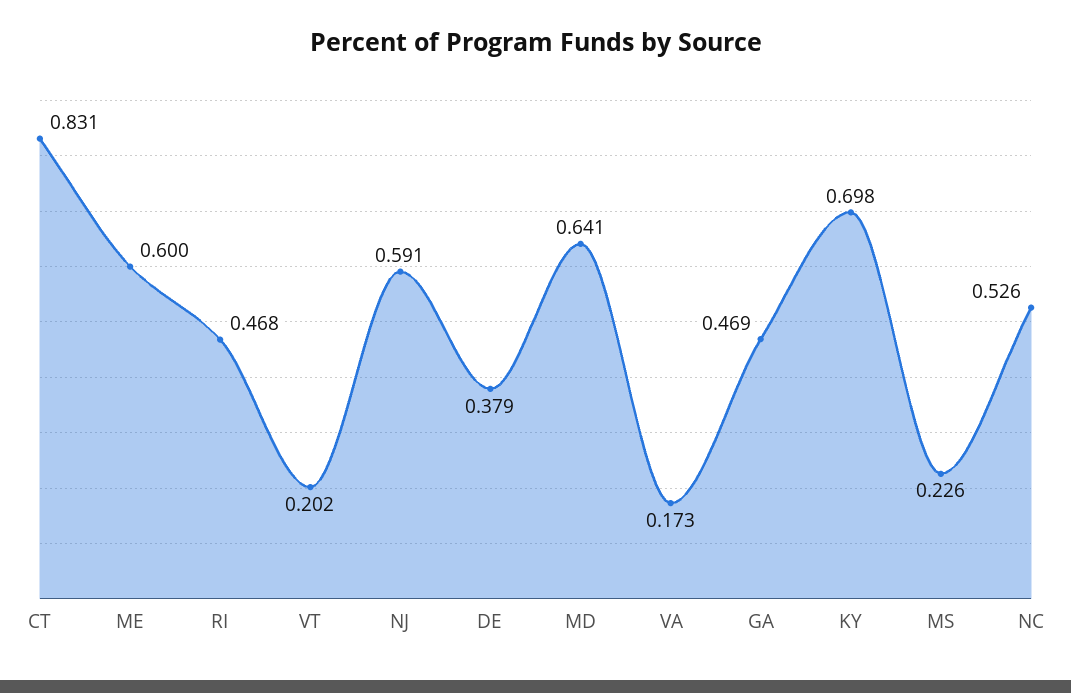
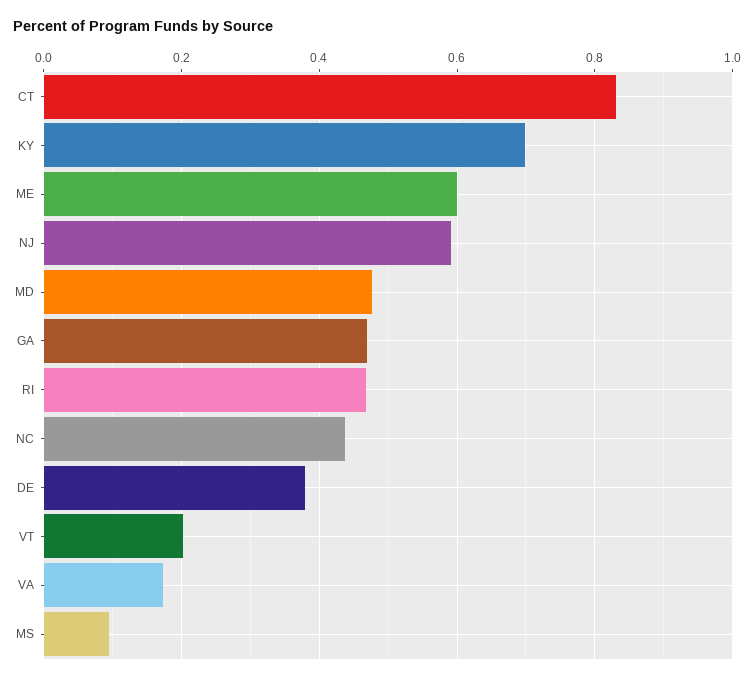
  {
    "CT": 0.831,
    "ME": 0.6,
    "RI": 0.468,
    "VT": 0.202,
    "NJ": 0.591,
    "DE": 0.379,
-   "MD": 0.641,
+   "MD": 0.48,
    "VA": 0.173,
    "GA": 0.469,
    "KY": 0.698,
-   "MS": 0.226,
+   "MS": 0.1,
-   "NC": 0.526
+   "NC": 0.44
  }

